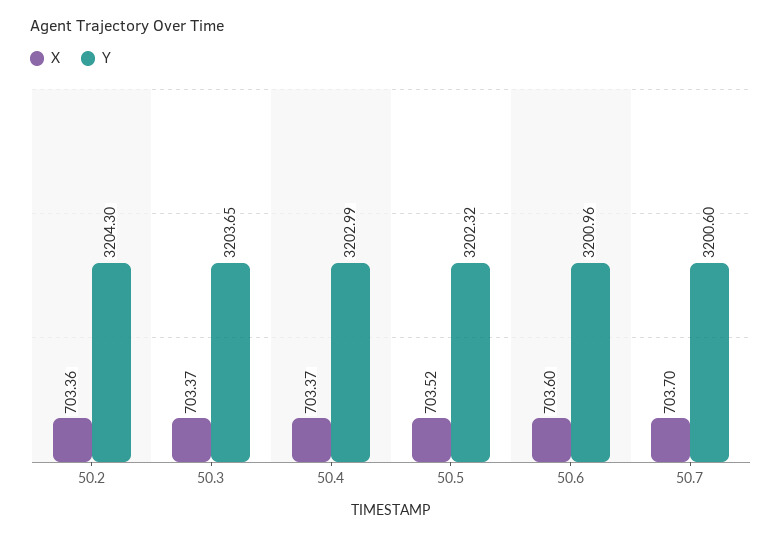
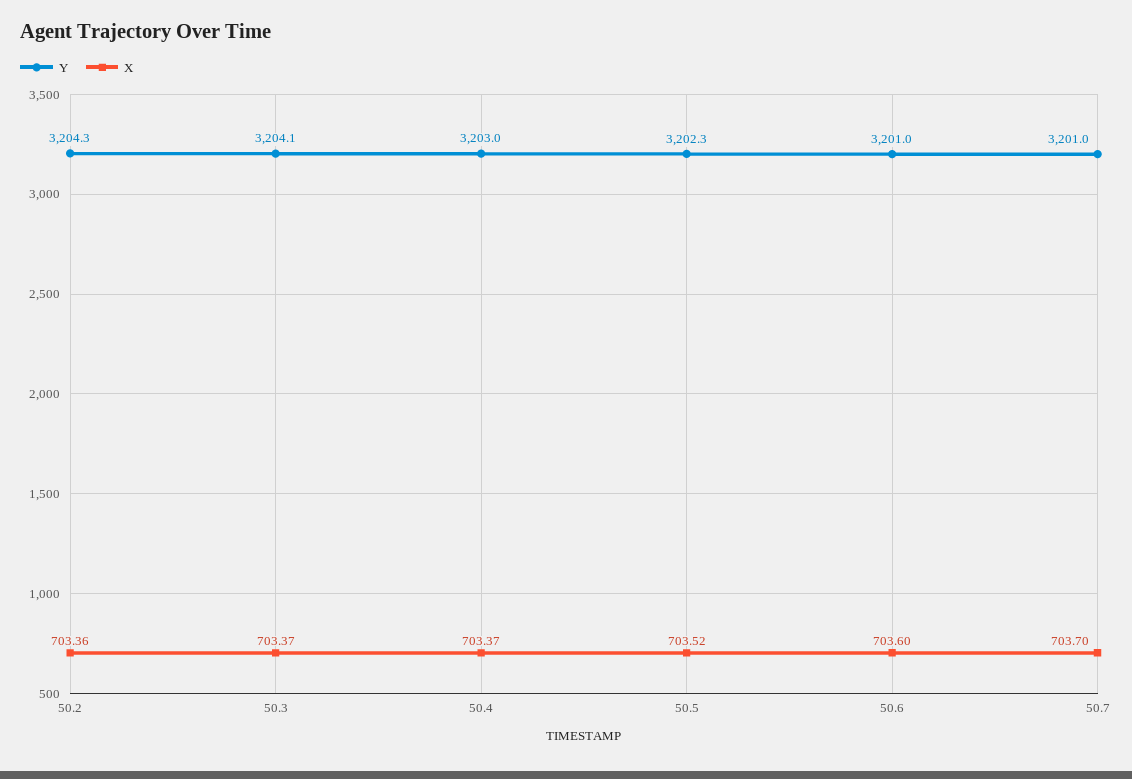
  {
    "X": {
      "50.2": 703.36,
      "50.3": 703.37,
      "50.4": 703.37,
      "50.5": 703.52,
      "50.6": 703.6,
      "50.7": 703.7
    },
    "Y": {
      "50.2": 3204.3,
-     "50.3": 3203.65,
+     "50.3": 3204.1,
      "50.4": 3202.99,
      "50.5": 3202.32,
      "50.6": 3200.96,
-     "50.7": 3200.6
+     "50.7": 3201
    }
  }

